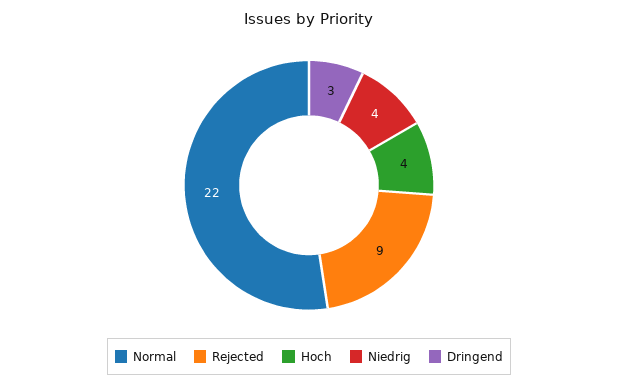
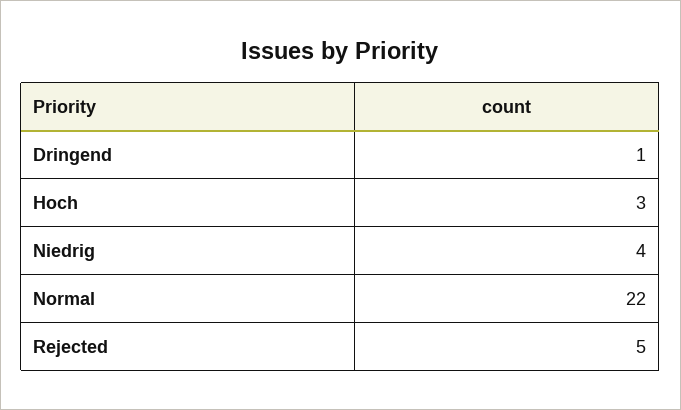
  {
    "Normal": 22,
-   "Rejected": 9,
+   "Rejected": 5,
-   "Hoch": 4,
+   "Hoch": 3,
    "Niedrig": 4,
-   "Dringend": 3
+   "Dringend": 1
  }

